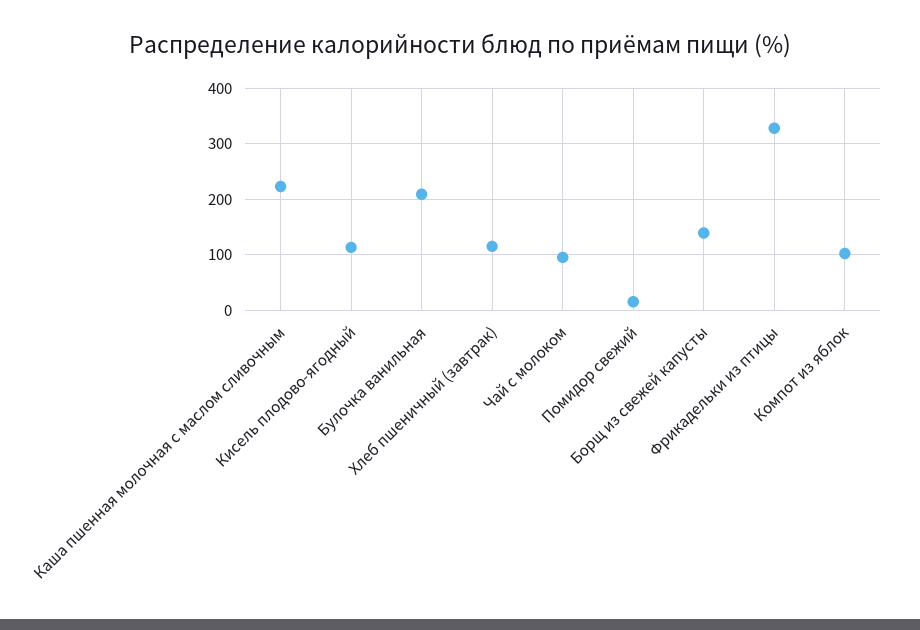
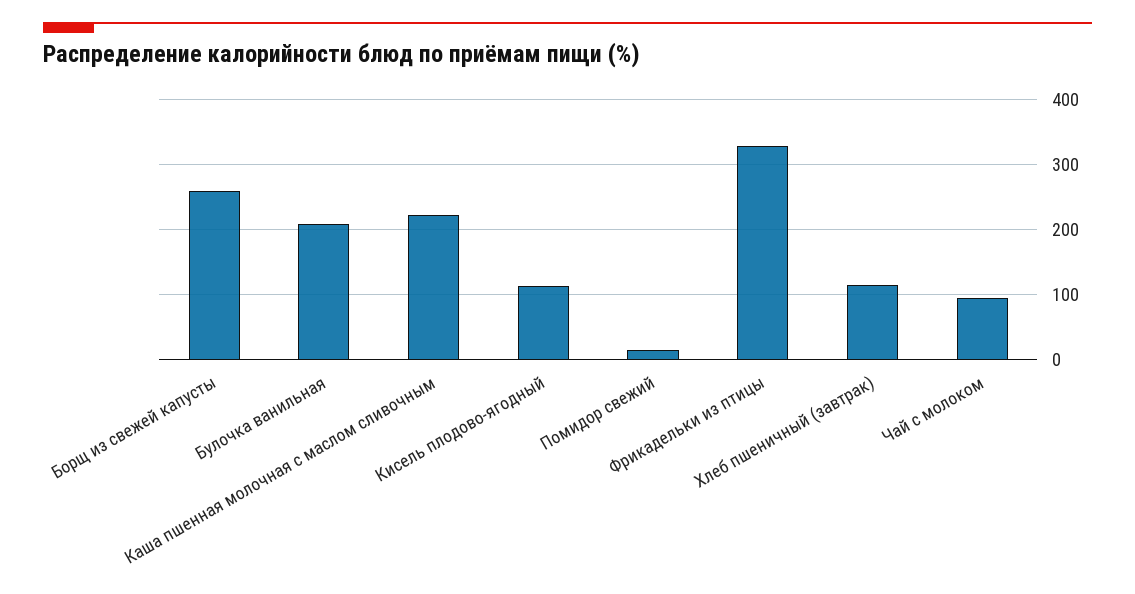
  {
    "Каша пшенная молочная с маслом сливочным": 220,
    "Кисель плодово-ягодный": 110,
    "Булочка ванильная": 210,
    "Хлеб пшеничный (завтрак)": 120,
    "Чай с молоком": 100,
    "Помидор свежий": 20,
-   "Борщ из свежей капусты": 140,
+   "Борщ из свежей капусты": 260,
-   "Фрикадельки из птицы": 330,
+   "Фрикадельки из птицы": 330
-   "Компот из яблок": 100
  }

